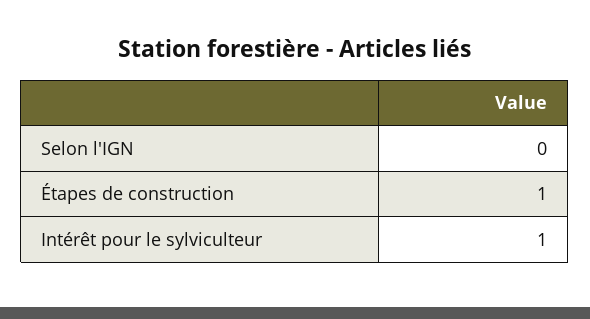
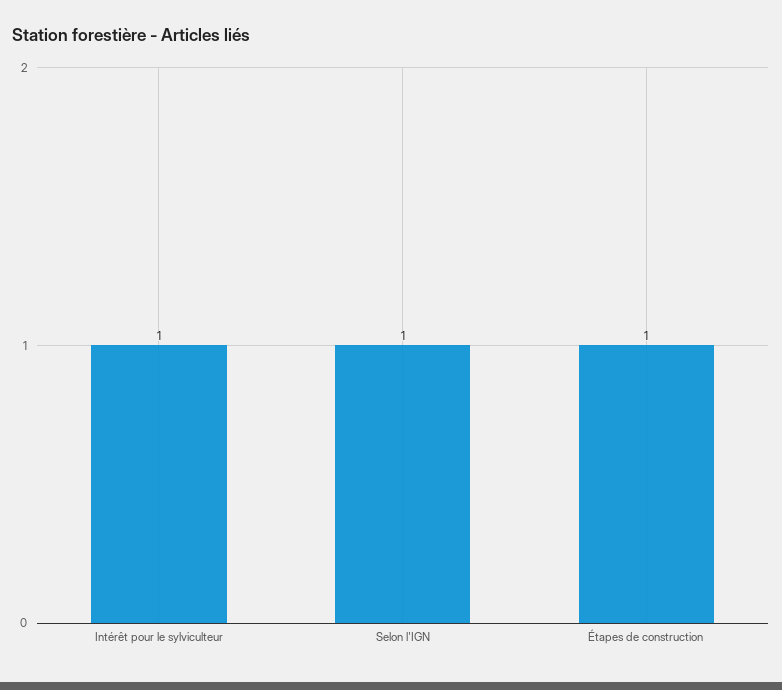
  {
-   "Selon l'IGN": 0,
+   "Selon l'IGN": 1,
    "Étapes de construction": 1,
    "Intérêt pour le sylviculteur": 1
  }

